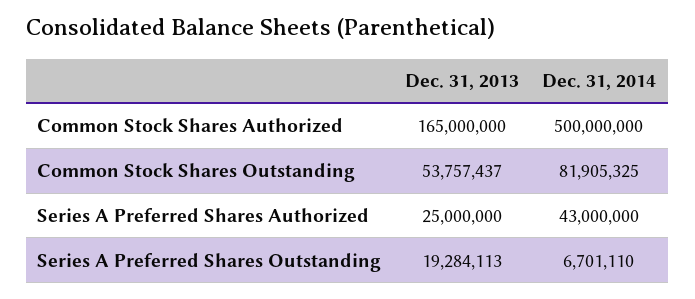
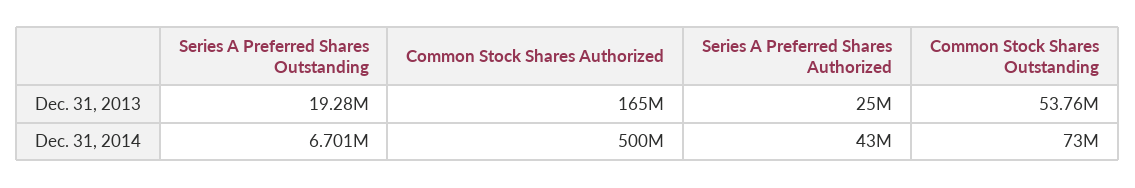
  {
    "Dec. 31, 2013": {
      "Common Stock Shares Authorized": 165000000,
      "Common Stock Shares Outstanding": 53757437,
      "Series A Preferred Shares Authorized": 25000000,
      "Series A Preferred Shares Outstanding": 19284113
    },
    "Dec. 31, 2014": {
      "Common Stock Shares Authorized": 500000000,
-     "Common Stock Shares Outstanding": 81905325,
+     "Common Stock Shares Outstanding": 73000000,
      "Series A Preferred Shares Authorized": 43000000,
      "Series A Preferred Shares Outstanding": 6701110
    }
  }

